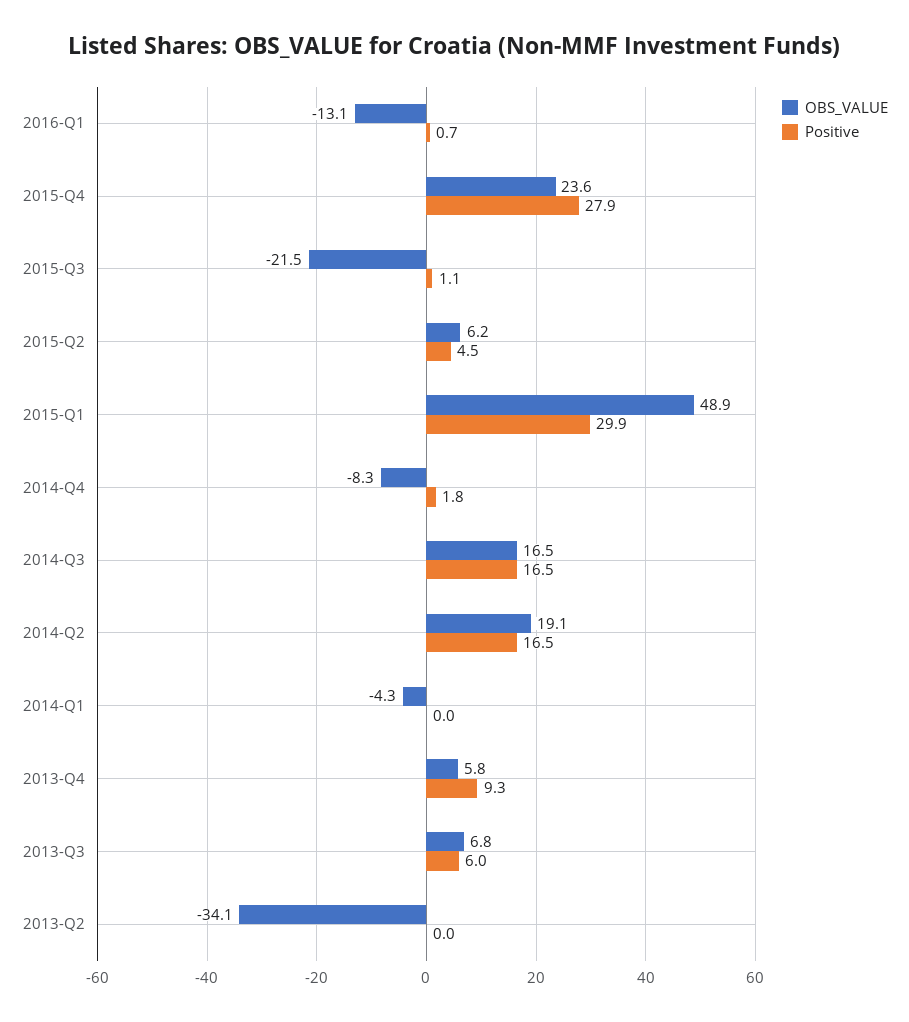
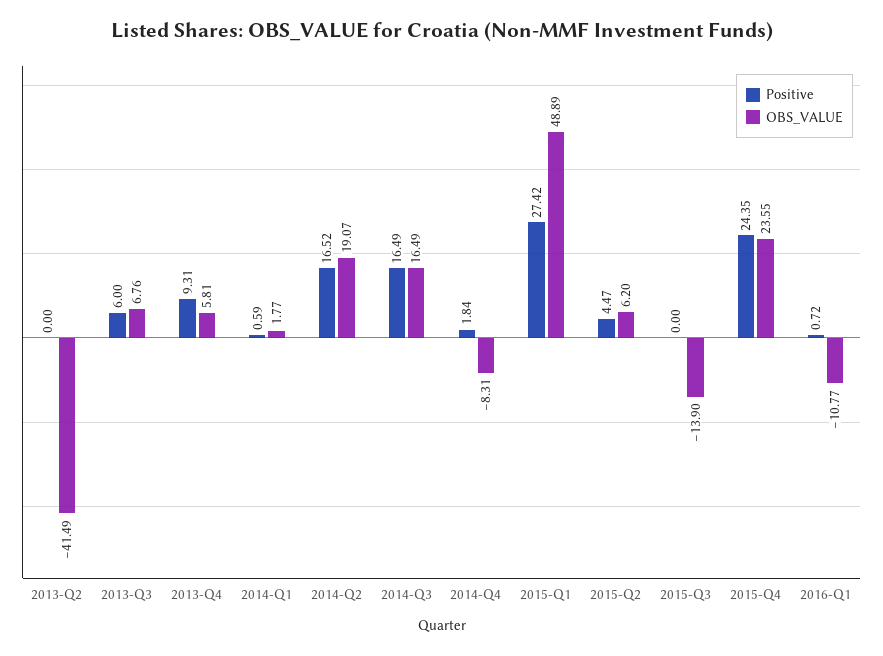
  {
    "OBS_VALUE": {
-     "2016-Q1": -13.1,
+     "2016-Q1": -10.77,
      "2015-Q4": 23.55,
-     "2015-Q3": -21.5,
+     "2015-Q3": -13.9,
      "2015-Q2": 6.2,
      "2015-Q1": 48.89,
      "2014-Q4": -8.31,
      "2014-Q3": 16.49,
      "2014-Q2": 19.07,
-     "2014-Q1": -4.3,
+     "2014-Q1": 1.77,
      "2013-Q4": 5.81,
      "2013-Q3": 6.76,
-     "2013-Q2": -34.1
+     "2013-Q2": -41.49
    },
    "Positive": {
      "2016-Q1": 0.72,
-     "2015-Q4": 27.9,
+     "2015-Q4": 24.35,
-     "2015-Q3": 1.1,
+     "2015-Q3": 0,
      "2015-Q2": 4.47,
-     "2015-Q1": 29.9,
+     "2015-Q1": 27.42,
      "2014-Q4": 1.84,
      "2014-Q3": 16.49,
      "2014-Q2": 16.52,
-     "2014-Q1": 0,
+     "2014-Q1": 0.59,
      "2013-Q4": 9.31,
      "2013-Q3": 6,
      "2013-Q2": 0
    }
  }

